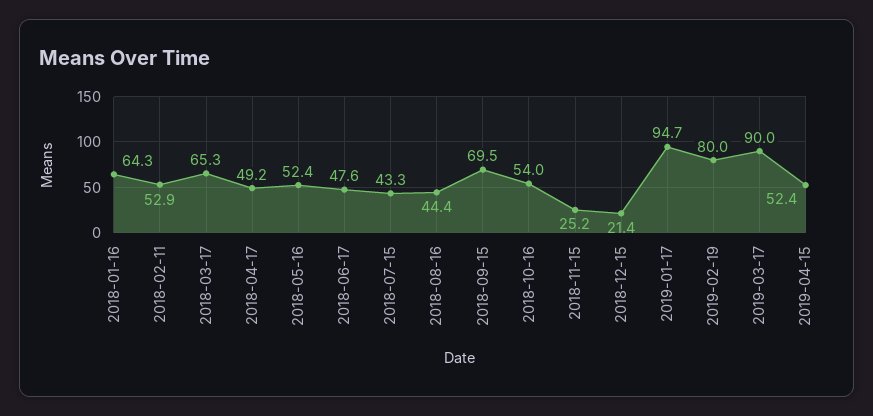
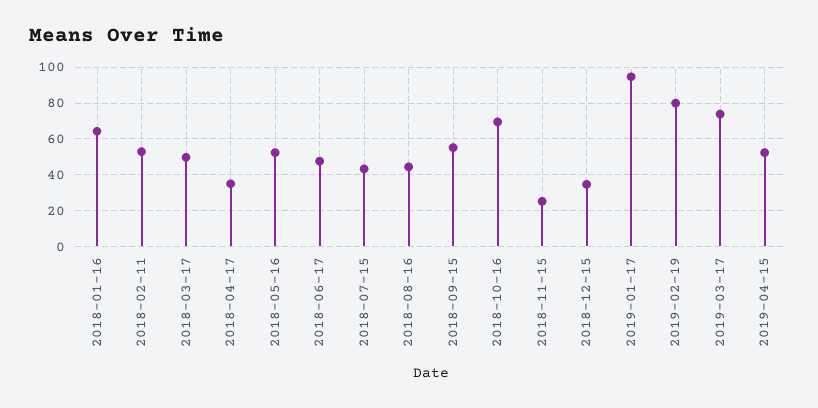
  {
    "2018-01-16": 64.3,
    "2018-02-11": 52.9,
-   "2018-03-17": 65.3,
+   "2018-03-17": 50,
-   "2018-04-17": 49.2,
+   "2018-04-17": 35,
    "2018-05-16": 52.4,
    "2018-06-17": 47.6,
    "2018-07-15": 43.3,
    "2018-08-16": 44.4,
-   "2018-09-15": 69.5,
+   "2018-09-15": 55,
-   "2018-10-16": 54,
+   "2018-10-16": 70,
    "2018-11-15": 25.2,
-   "2018-12-15": 21.4,
+   "2018-12-15": 35,
    "2019-01-17": 94.7,
    "2019-02-19": 80,
-   "2019-03-17": 90,
+   "2019-03-17": 75,
    "2019-04-15": 52.4
  }

